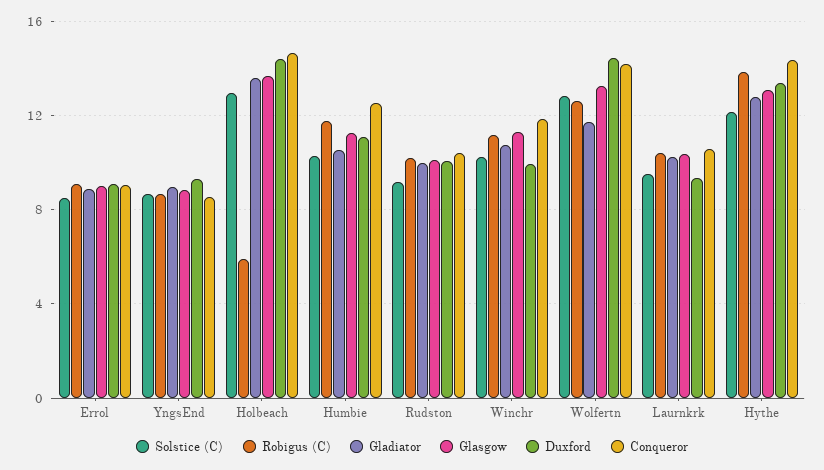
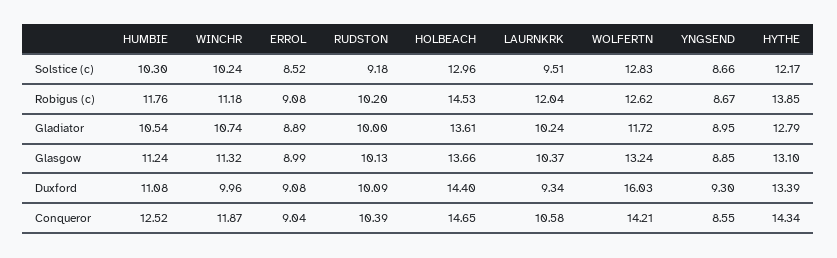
  {
    "Solstice (C)": {
      "Errol": 8.52,
      "YngsEnd": 8.66,
      "Holbeach": 12.96,
      "Humbie": 10.3,
      "Rudston": 9.18,
      "Winchr": 10.24,
      "Wolfertn": 12.83,
      "Laurnkrk": 9.51,
      "Hythe": 12.17
    },
    "Robigus (C)": {
      "Errol": 9.08,
      "YngsEnd": 8.67,
-     "Holbeach": 6,
+     "Holbeach": 14.53,
      "Humbie": 11.76,
      "Rudston": 10.2,
      "Winchr": 11.18,
      "Wolfertn": 12.62,
-     "Laurnkrk": 10.5,
+     "Laurnkrk": 12.04,
      "Hythe": 13.85
    },
    "Gladiator": {
      "Errol": 8.89,
      "YngsEnd": 8.95,
      "Holbeach": 13.61,
      "Humbie": 10.54,
      "Rudston": 10,
      "Winchr": 10.74,
      "Wolfertn": 11.72,
      "Laurnkrk": 10.24,
      "Hythe": 12.79
    },
    "Glasgow": {
      "Errol": 8.99,
      "YngsEnd": 8.85,
      "Holbeach": 13.66,
      "Humbie": 11.24,
      "Rudston": 10.13,
      "Winchr": 11.32,
      "Wolfertn": 13.24,
      "Laurnkrk": 10.37,
      "Hythe": 13.1
    },
    "Duxford": {
      "Errol": 9.08,
      "YngsEnd": 9.3,
      "Holbeach": 14.4,
      "Humbie": 11.08,
      "Rudston": 10.09,
      "Winchr": 9.96,
-     "Wolfertn": 14.5,
+     "Wolfertn": 16.03,
      "Laurnkrk": 9.34,
      "Hythe": 13.39
    },
    "Conqueror": {
      "Errol": 9.04,
      "YngsEnd": 8.55,
      "Holbeach": 14.65,
      "Humbie": 12.52,
      "Rudston": 10.39,
      "Winchr": 11.87,
      "Wolfertn": 14.21,
      "Laurnkrk": 10.58,
      "Hythe": 14.34
    }
  }

